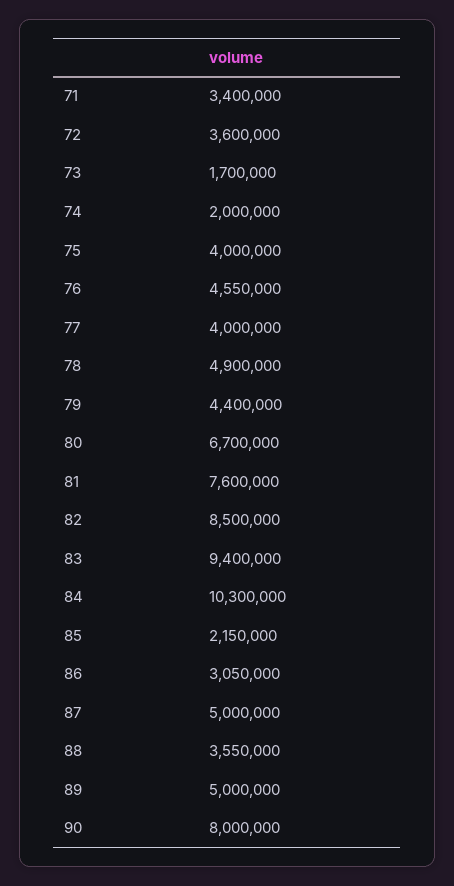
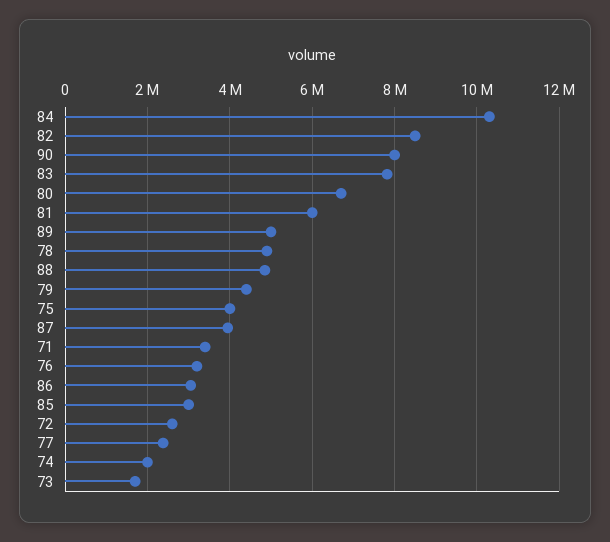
  {
    "71": 3400000,
-   "72": 3600000,
+   "72": 2600000,
    "73": 1700000,
    "74": 2000000,
    "75": 4000000,
-   "76": 4550000,
+   "76": 3200000,
-   "77": 4000000,
+   "77": 2400000,
    "78": 4900000,
    "79": 4400000,
    "80": 6700000,
-   "81": 7600000,
+   "81": 6000000,
    "82": 8500000,
-   "83": 9400000,
+   "83": 7800000,
    "84": 10300000,
-   "85": 2150000,
+   "85": 3000000,
    "86": 3050000,
-   "87": 5000000,
+   "87": 4000000,
-   "88": 3550000,
+   "88": 4800000,
    "89": 5000000,
    "90": 8000000
  }

